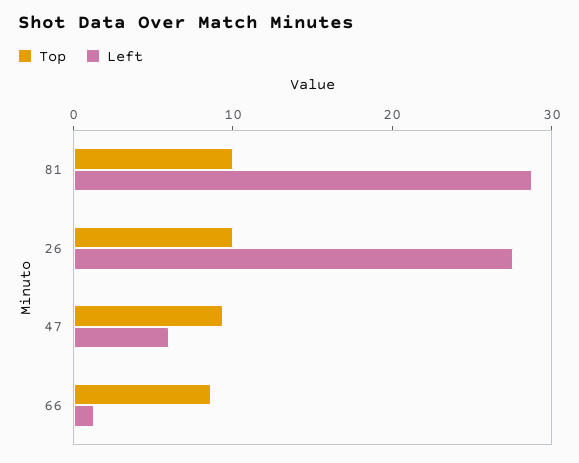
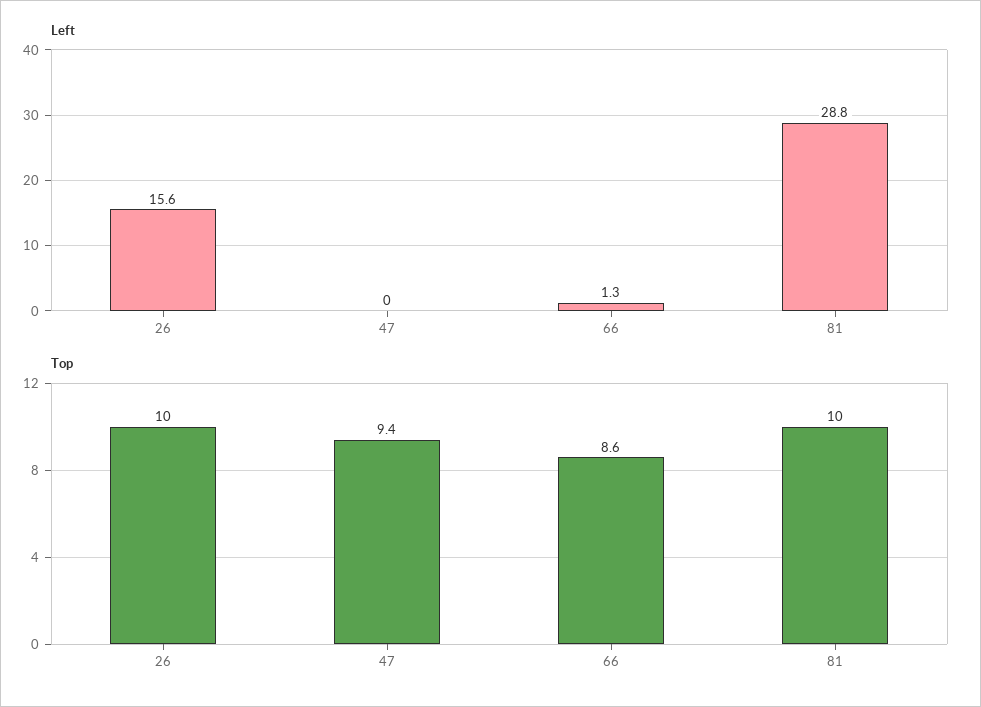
  {
    "Top": {
      "81": 10,
      "26": 10,
      "47": 9.4,
      "66": 8.6
    },
    "Left": {
      "81": 28.8,
-     "26": 28,
+     "26": 15.6,
-     "47": 6,
+     "47": 0,
      "66": 1.3
    }
  }

